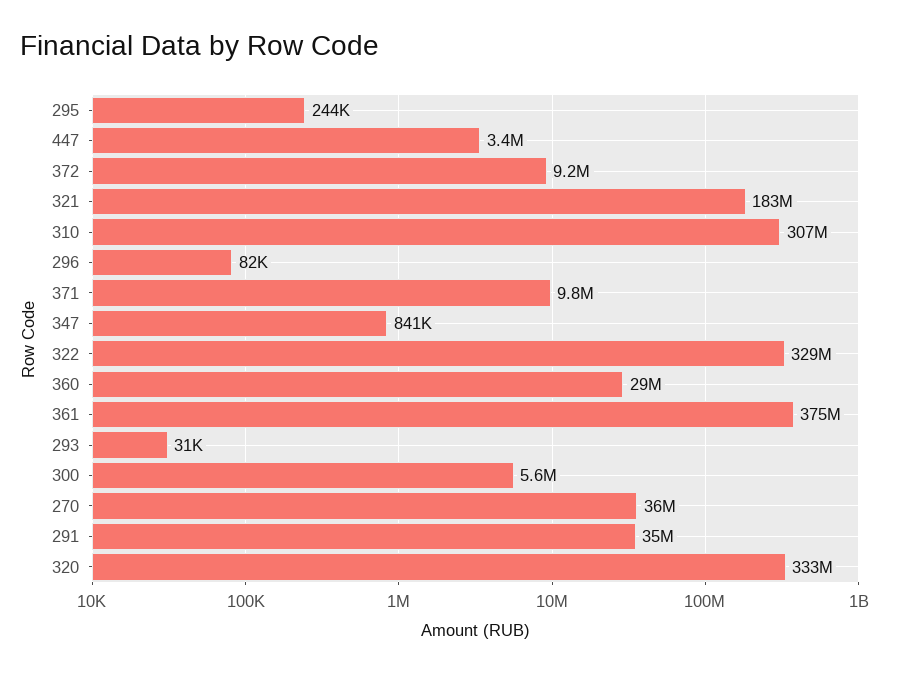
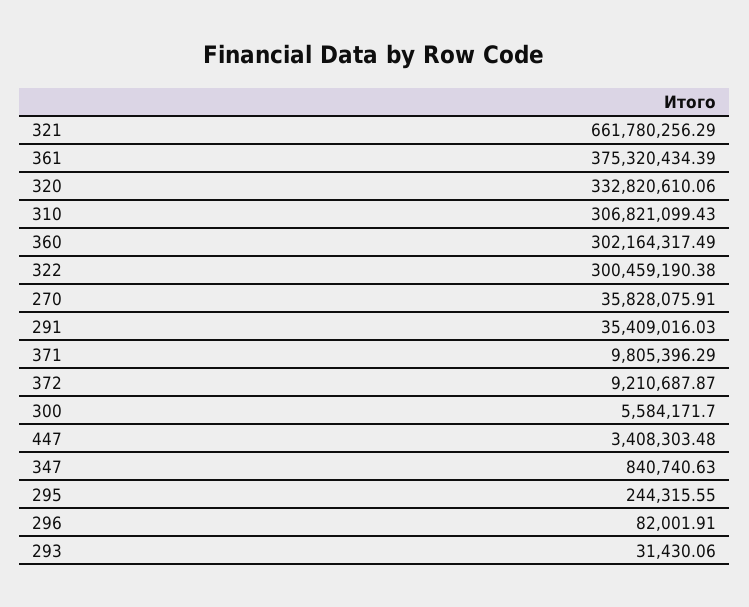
  {
    "295": 244315.55,
    "447": 3408303.48,
    "372": 9210687.87,
-   "321": 183000000,
+   "321": 661780256.29,
    "310": 306821099.43,
    "296": 82001.91,
    "371": 9805396.29,
    "347": 840740.63,
-   "322": 329000000,
+   "322": 300459190.38,
-   "360": 29000000,
+   "360": 302164317.49,
    "361": 375320434.39,
    "293": 31430.06,
    "300": 5584171.7,
    "270": 35828075.91,
    "291": 35409016.03,
    "320": 332820610.06
  }

